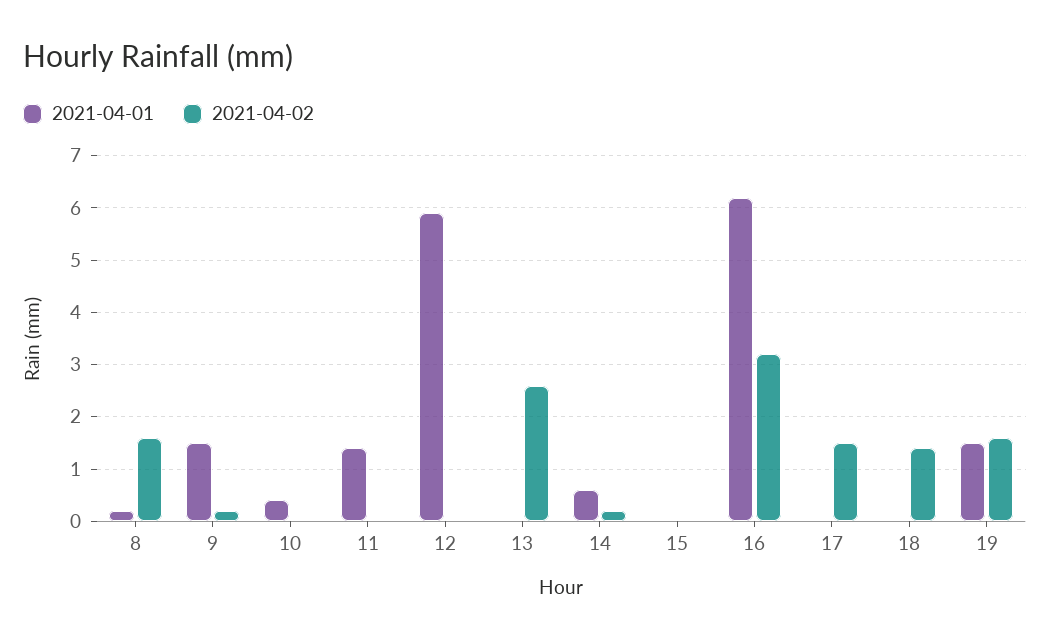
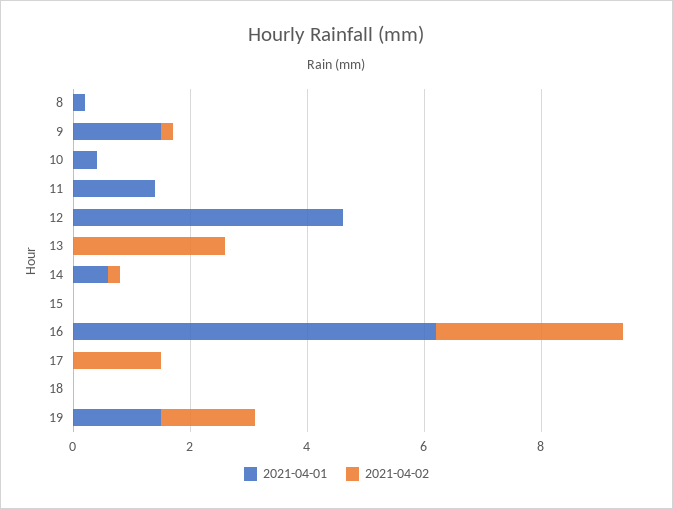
  {
    "2021-04-01": {
      "8": 0,
      "9": 1.5,
      "10": 0.5,
      "11": 1.5,
-     "12": 6,
+     "12": 4.5,
      "13": 0,
      "14": 0.5,
      "15": 0,
      "16": 6,
      "17": 0,
      "18": 0,
      "19": 1.5
    },
    "2021-04-02": {
-     "8": 1.5,
+     "8": 0,
      "9": 0,
      "10": 0,
      "11": 0,
      "12": 0,
      "13": 2.5,
      "14": 0,
      "15": 0,
      "16": 3,
      "17": 1.5,
-     "18": 1.5,
+     "18": 0,
      "19": 1.5
    }
  }

